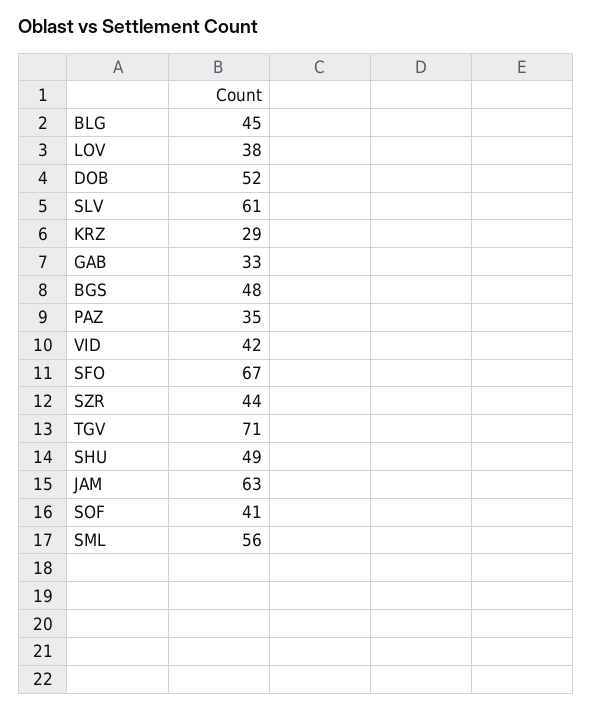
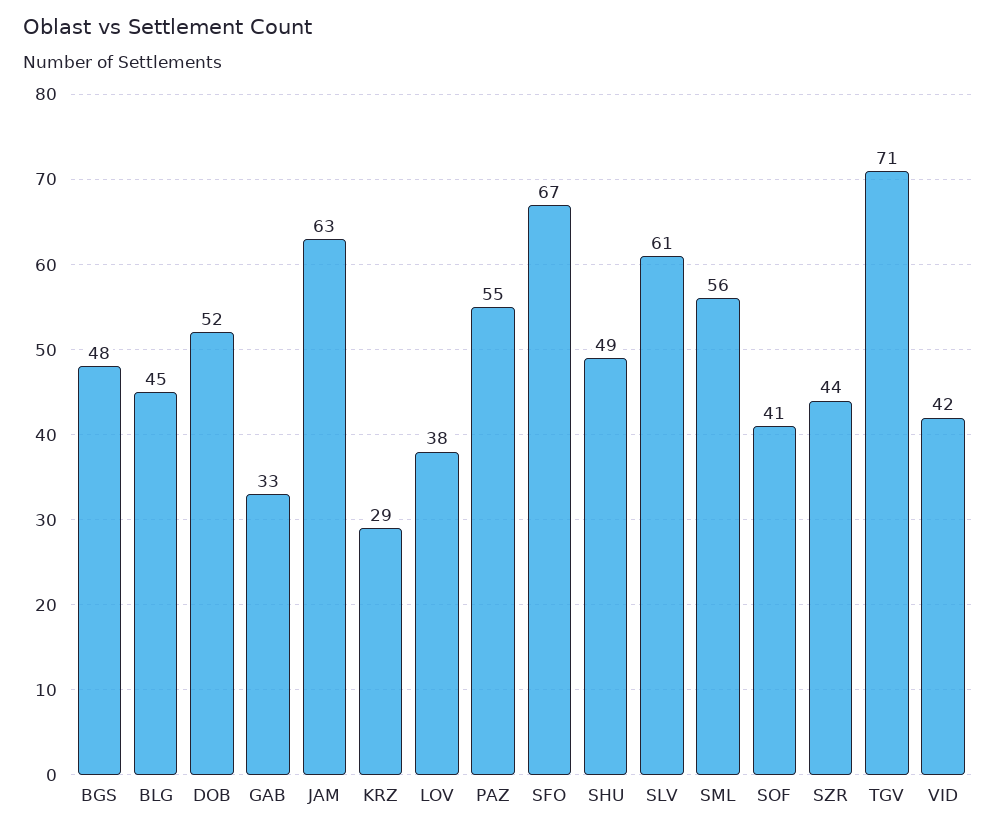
  {
    "BLG": 45,
    "LOV": 38,
    "DOB": 52,
    "SLV": 61,
    "KRZ": 29,
    "GAB": 33,
    "BGS": 48,
-   "PAZ": 35,
+   "PAZ": 55,
    "VID": 42,
    "SFO": 67,
    "SZR": 44,
    "TGV": 71,
    "SHU": 49,
    "JAM": 63,
    "SOF": 41,
    "SML": 56
  }

